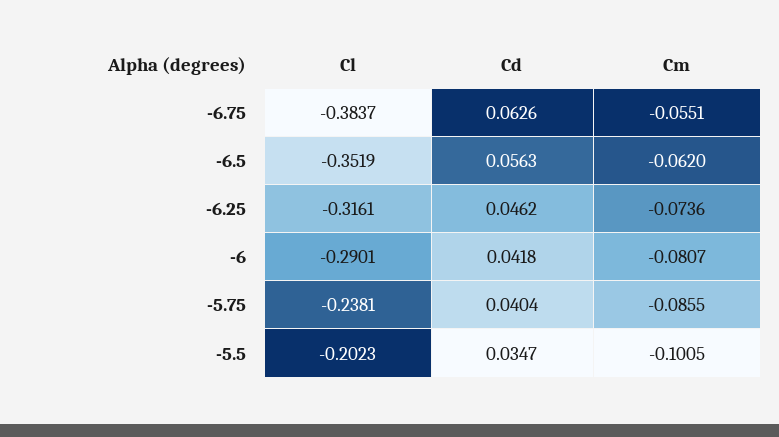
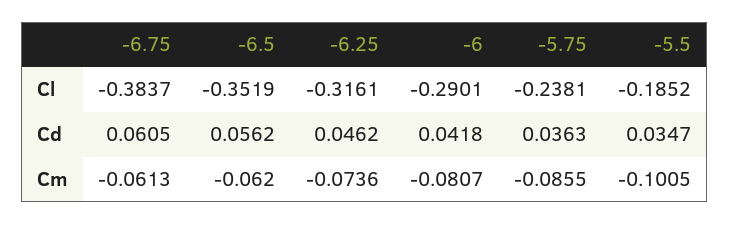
  {
    "Cl": {
      "-6.75": -0.3837,
      "-6.5": -0.3519,
      "-6.25": -0.3161,
      "-6": -0.2901,
      "-5.75": -0.2381,
-     "-5.5": -0.2023
+     "-5.5": -0.1852
    },
    "Cd": {
-     "-6.75": 0.0626,
+     "-6.75": 0.0605,
-     "-6.5": 0.0563,
+     "-6.5": 0.0562,
      "-6.25": 0.0462,
      "-6": 0.0418,
-     "-5.75": 0.0404,
+     "-5.75": 0.0363,
      "-5.5": 0.0347
    },
    "Cm": {
-     "-6.75": -0.0551,
+     "-6.75": -0.0613,
      "-6.5": -0.062,
      "-6.25": -0.0736,
      "-6": -0.0807,
      "-5.75": -0.0855,
      "-5.5": -0.1005
    }
  }

